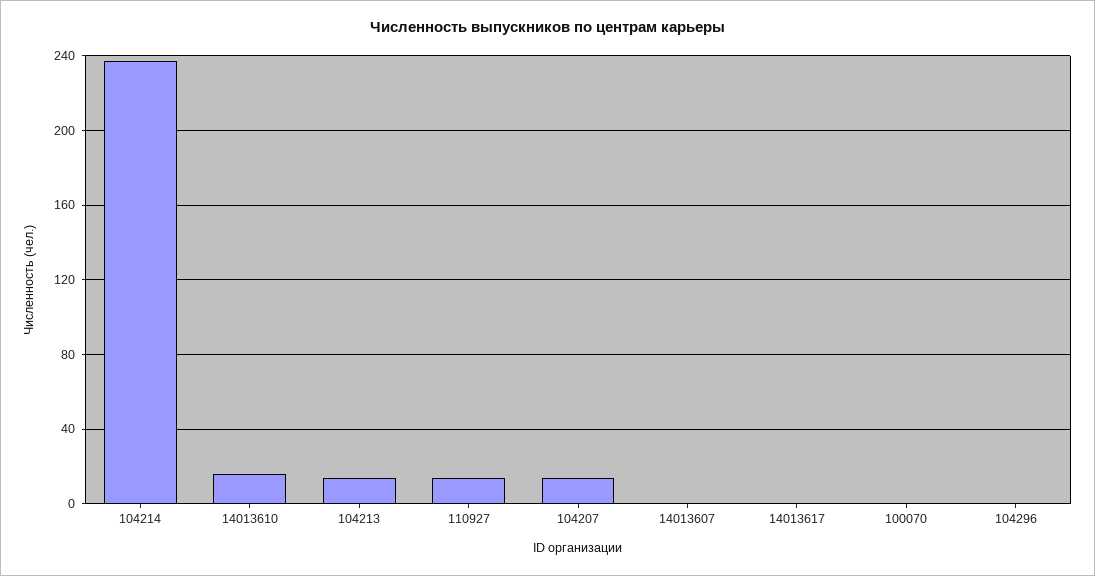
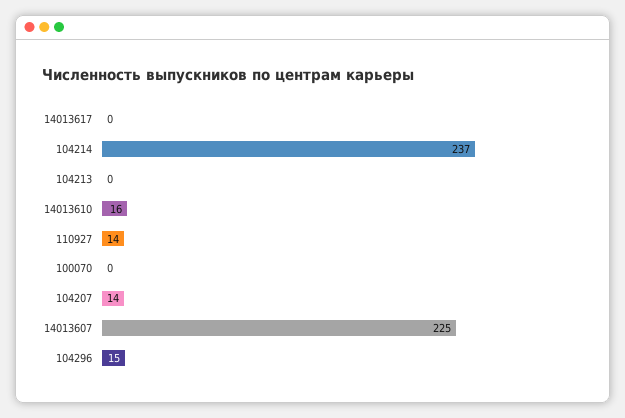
  {
    "104214": 237,
    "14013610": 16,
-   "104213": 15,
+   "104213": 0,
    "110927": 14,
    "104207": 14,
-   "14013607": 0,
+   "14013607": 225,
    "14013617": 0,
    "100070": 0,
-   "104296": 0
+   "104296": 15
  }

